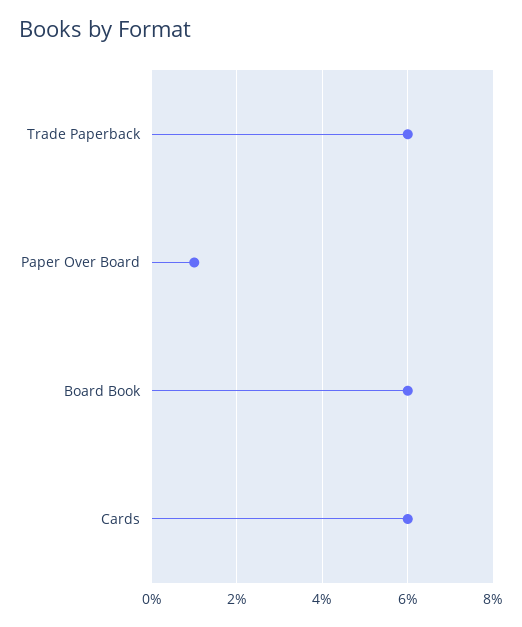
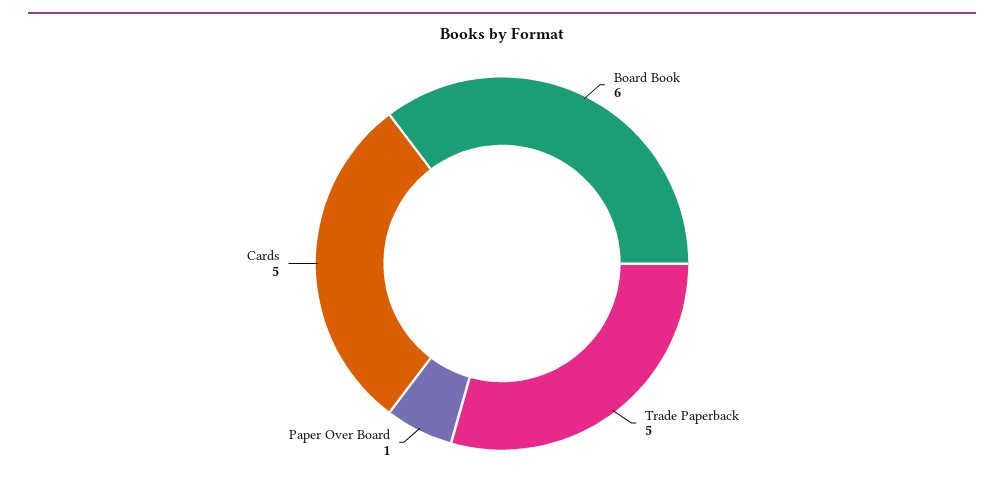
  {
-   "Trade Paperback": 6,
+   "Trade Paperback": 5,
    "Paper Over Board": 1,
    "Board Book": 6,
-   "Cards": 6
+   "Cards": 5
  }

